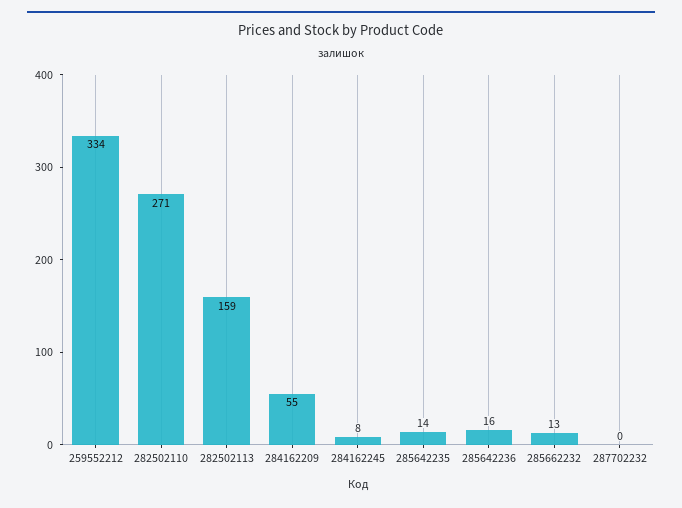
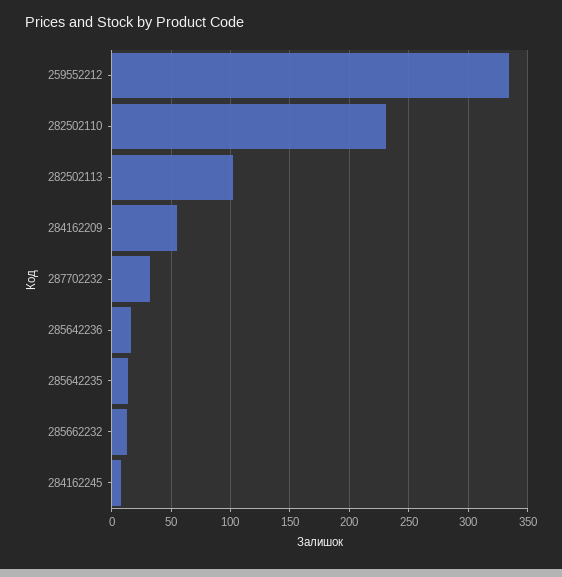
  {
    "259552212": 334,
-   "282502110": 271,
+   "282502110": 230,
-   "282502113": 159,
+   "282502113": 100,
    "284162209": 55,
    "284162245": 8,
    "285642235": 14,
    "285642236": 16,
    "285662232": 13,
-   "287702232": 0
+   "287702232": 30
  }

